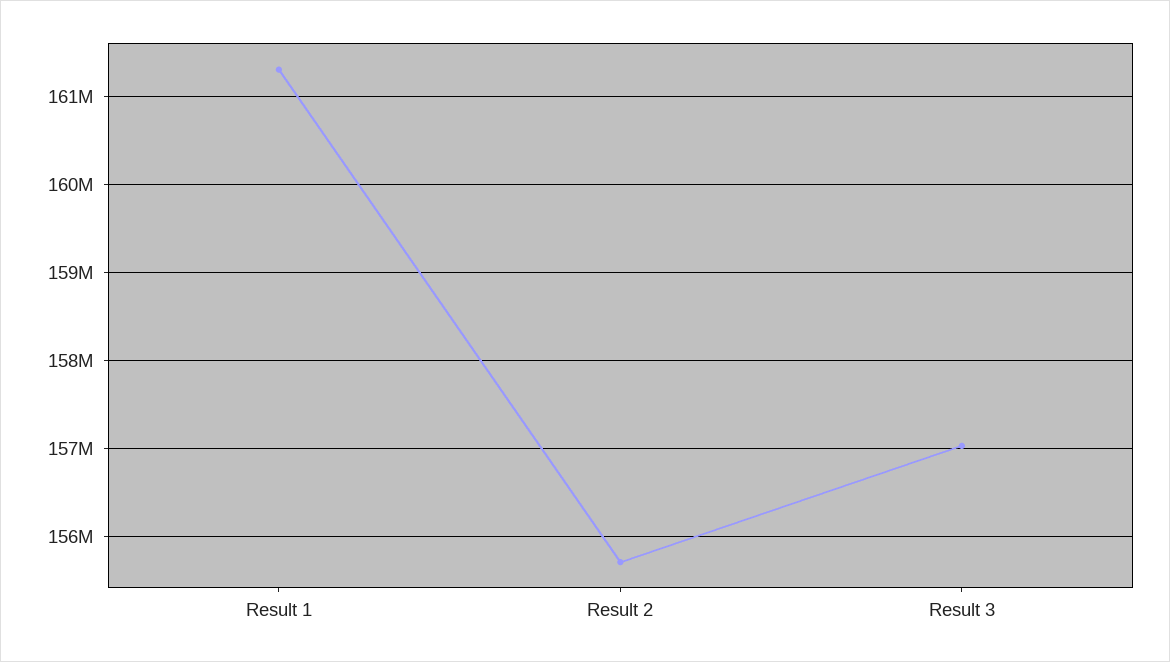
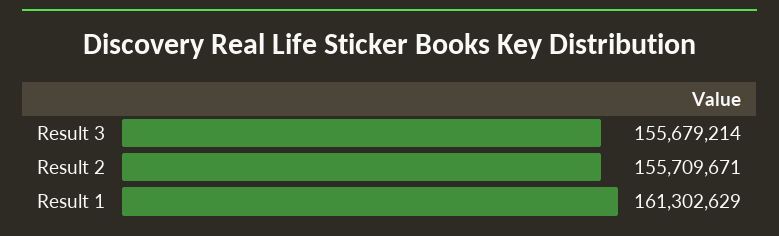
  {
    "Result 1": 161302629,
    "Result 2": 155709671,
-   "Result 3": 157000000
+   "Result 3": 155679214
  }

